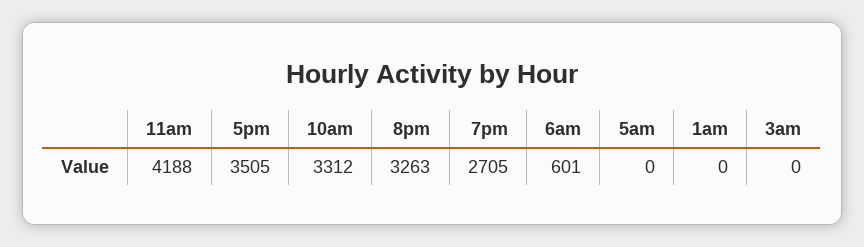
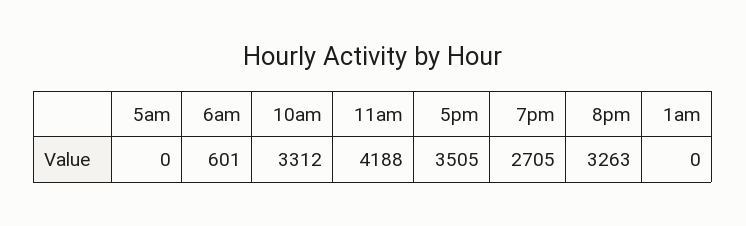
  {
    "11am": 4188,
    "5pm": 3505,
    "10am": 3312,
    "8pm": 3263,
    "7pm": 2705,
    "6am": 601,
    "5am": 0,
-   "1am": 0,
+   "1am": 0
-   "3am": 0
  }

